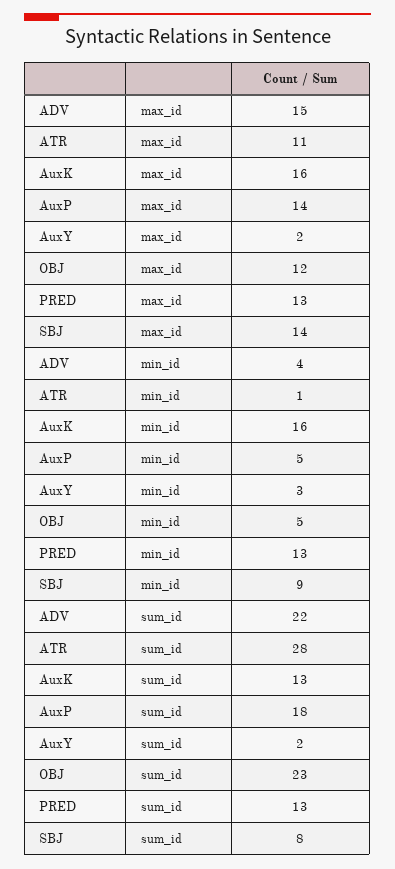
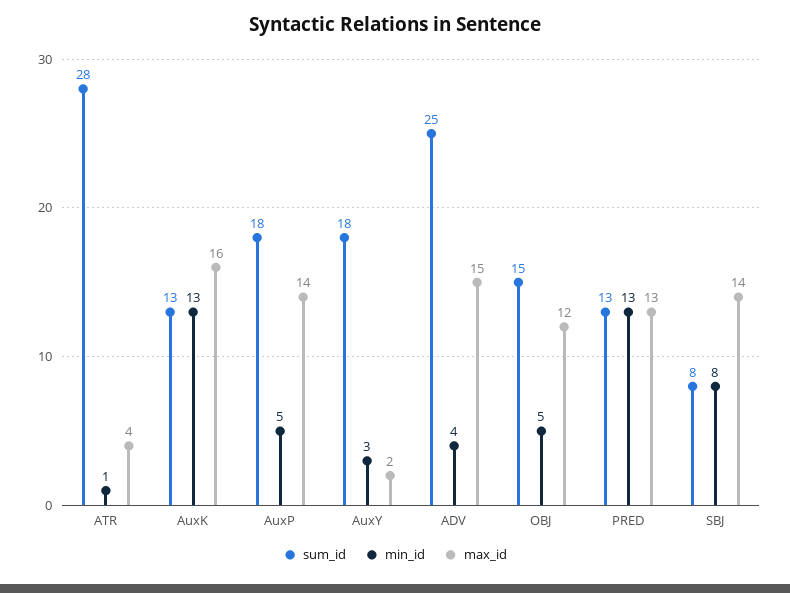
  {
    "max_id": {
      "ADV": 15,
-     "ATR": 11,
+     "ATR": 4,
      "AuxK": 16,
      "AuxP": 14,
      "AuxY": 2,
      "OBJ": 12,
      "PRED": 13,
      "SBJ": 14
    },
    "min_id": {
      "ADV": 4,
      "ATR": 1,
-     "AuxK": 16,
+     "AuxK": 13,
      "AuxP": 5,
      "AuxY": 3,
      "OBJ": 5,
      "PRED": 13,
-     "SBJ": 9
+     "SBJ": 8
    },
    "sum_id": {
-     "ADV": 22,
+     "ADV": 25,
      "ATR": 28,
      "AuxK": 13,
      "AuxP": 18,
-     "AuxY": 2,
+     "AuxY": 18,
-     "OBJ": 23,
+     "OBJ": 15,
      "PRED": 13,
      "SBJ": 8
    }
  }

